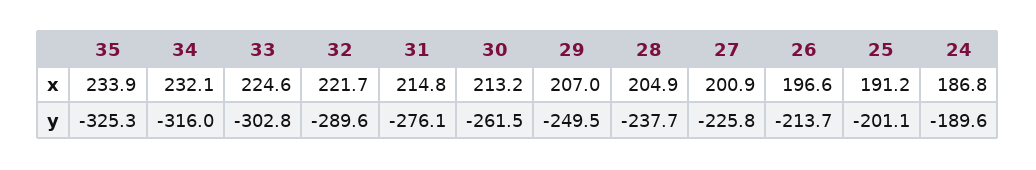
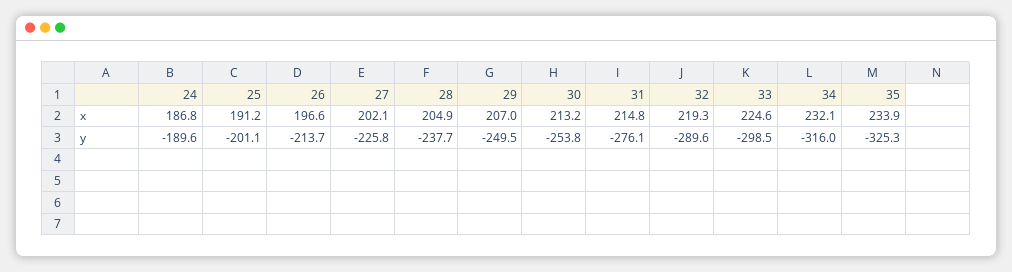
  {
    "35": {
      "x": 233.9,
      "y": -325.3
    },
    "34": {
      "x": 232.1,
      "y": -316
    },
    "33": {
      "x": 224.6,
-     "y": -302.8
+     "y": -298.5
    },
    "32": {
-     "x": 221.7,
+     "x": 219.3,
      "y": -289.6
    },
    "31": {
      "x": 214.8,
      "y": -276.1
    },
    "30": {
      "x": 213.2,
-     "y": -261.5
+     "y": -253.8
    },
    "29": {
      "x": 207,
      "y": -249.5
    },
    "28": {
      "x": 204.9,
      "y": -237.7
    },
    "27": {
-     "x": 200.9,
+     "x": 202.1,
      "y": -225.8
    },
    "26": {
      "x": 196.6,
      "y": -213.7
    },
    "25": {
      "x": 191.2,
      "y": -201.1
    },
    "24": {
      "x": 186.8,
      "y": -189.6
    }
  }

